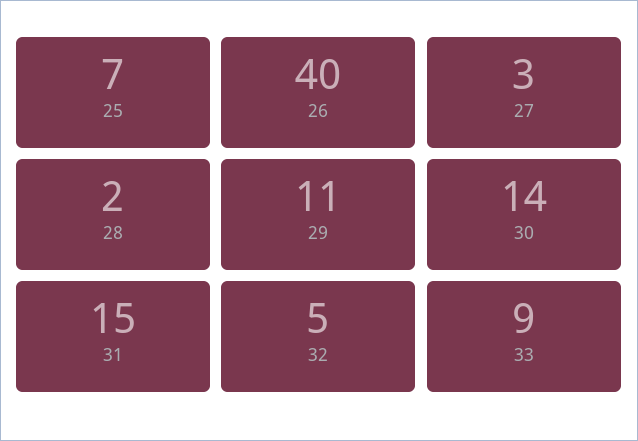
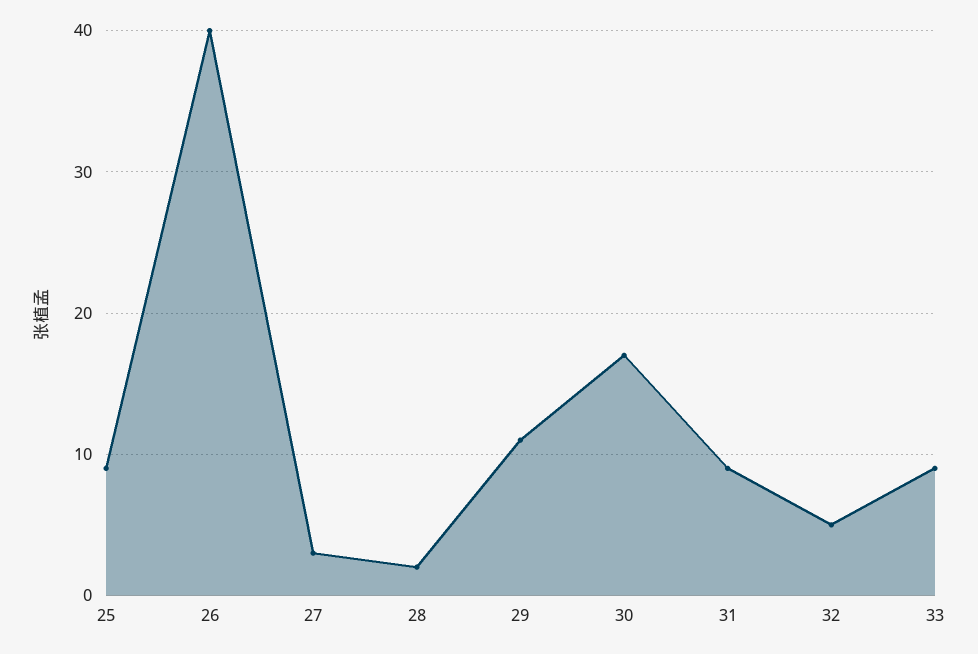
  {
-   "25": 7,
+   "25": 9,
    "26": 40,
    "27": 3,
    "28": 2,
    "29": 11,
-   "30": 14,
+   "30": 17,
-   "31": 15,
+   "31": 9,
    "32": 5,
    "33": 9
  }

